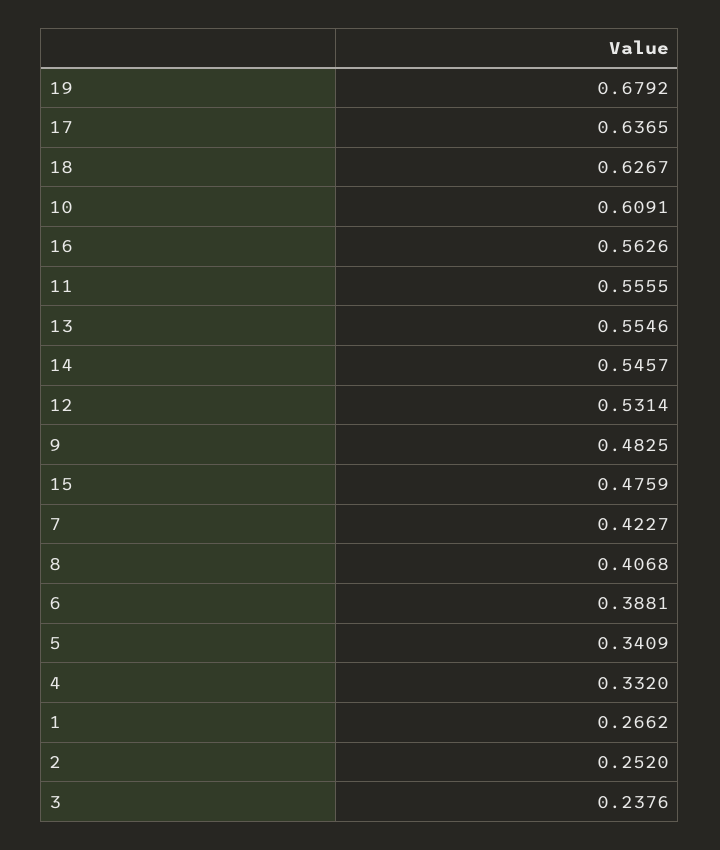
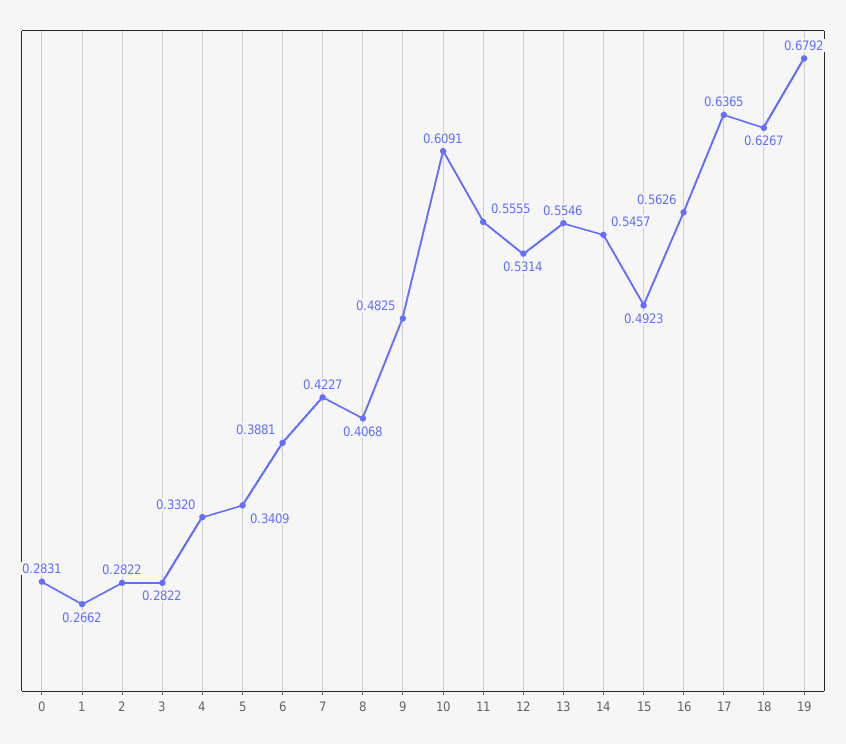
  {
    "19": 0.6792,
    "17": 0.6365,
    "18": 0.6267,
    "10": 0.6091,
    "16": 0.5626,
    "11": 0.5555,
    "13": 0.5546,
    "14": 0.5457,
    "12": 0.5314,
    "9": 0.4825,
-   "15": 0.4759,
+   "15": 0.4923,
    "7": 0.4227,
    "8": 0.4068,
    "6": 0.3881,
    "5": 0.3409,
    "4": 0.332,
    "1": 0.2662,
-   "2": 0.252,
+   "2": 0.2822,
-   "3": 0.2376
+   "3": 0.2822,
+   "0": 0.2831
  }

